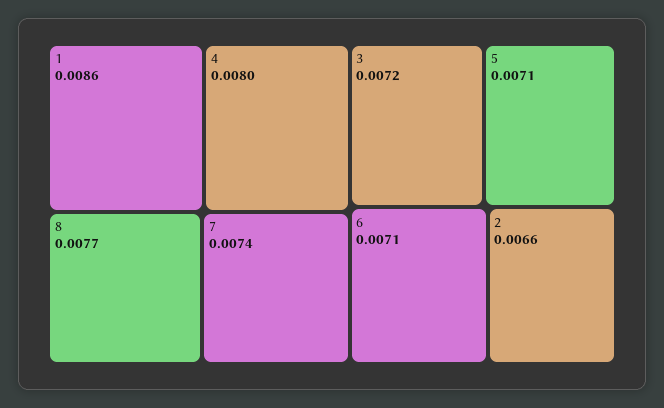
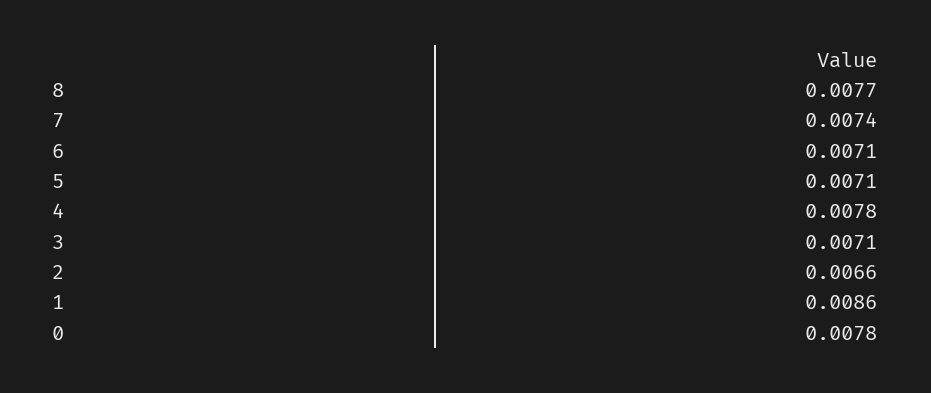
  {
    "1": 0.0086,
-   "4": 0.008,
+   "4": 0.0078,
    "8": 0.0077,
    "7": 0.0074,
-   "3": 0.0072,
+   "3": 0.0071,
    "5": 0.0071,
    "6": 0.0071,
-   "2": 0.0066
+   "2": 0.0066,
+   "0": 0.0078
  }

